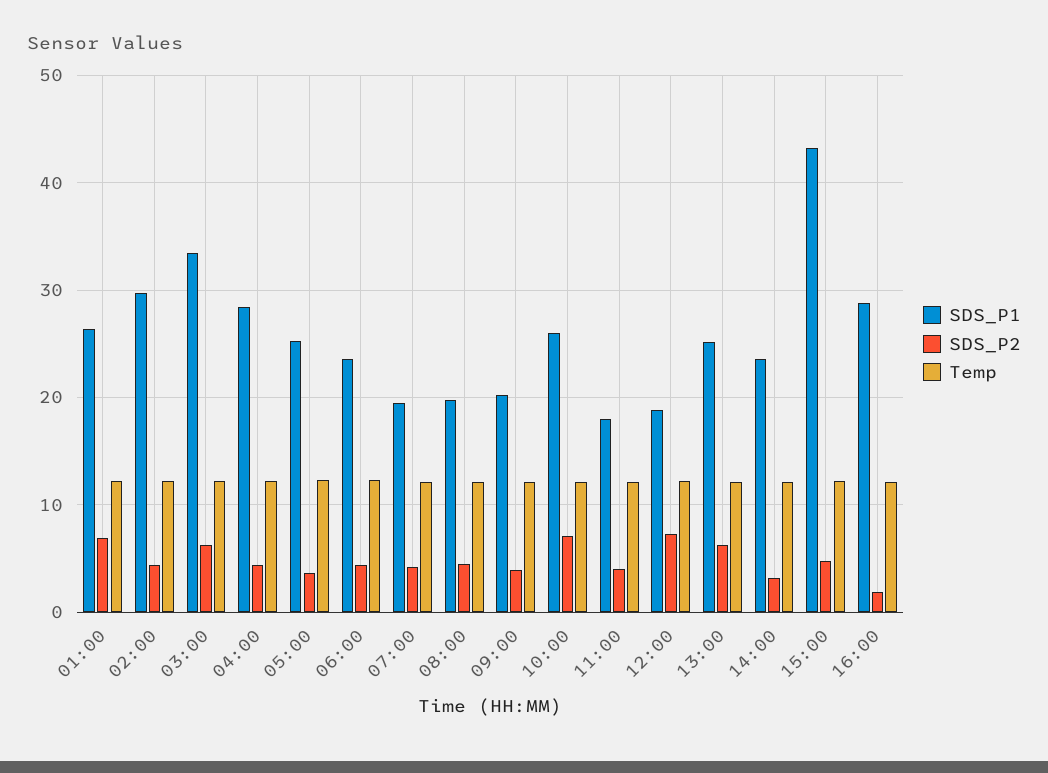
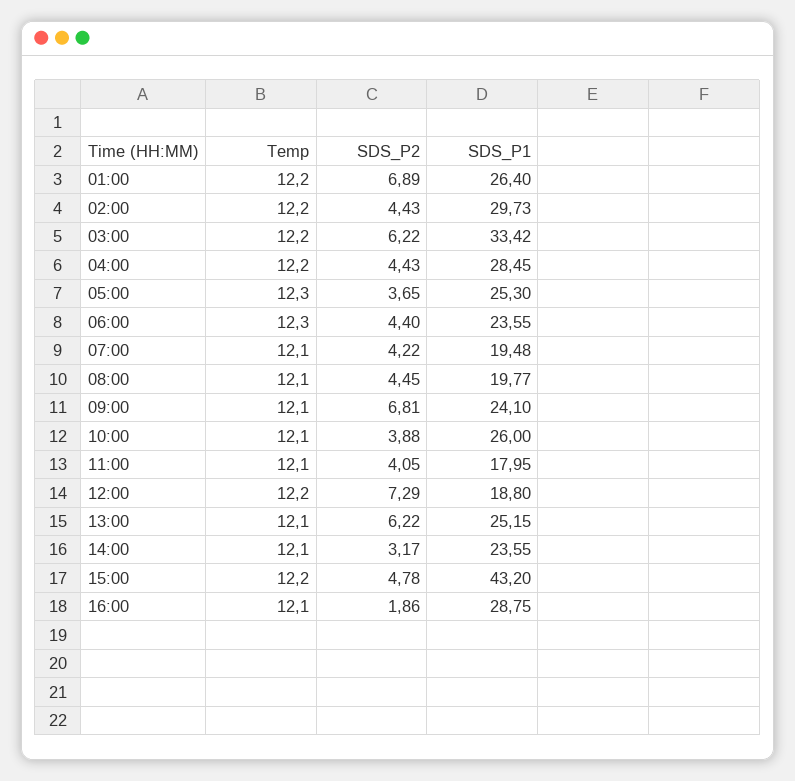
  {
    "SDS_P1": {
      "01:00": 26.4,
      "02:00": 29.73,
      "03:00": 33.42,
      "04:00": 28.45,
      "05:00": 25.3,
      "06:00": 23.55,
      "07:00": 19.48,
      "08:00": 19.77,
-     "09:00": 20,
+     "09:00": 24.1,
      "10:00": 26,
      "11:00": 17.95,
      "12:00": 18.8,
      "13:00": 25.15,
      "14:00": 23.55,
      "15:00": 43.2,
      "16:00": 28.75
    },
    "SDS_P2": {
      "01:00": 6.89,
      "02:00": 4.43,
      "03:00": 6.22,
      "04:00": 4.43,
      "05:00": 3.65,
      "06:00": 4.4,
      "07:00": 4.22,
      "08:00": 4.45,
-     "09:00": 4,
+     "09:00": 6.81,
-     "10:00": 7,
+     "10:00": 3.88,
      "11:00": 4.05,
      "12:00": 7.29,
      "13:00": 6.22,
      "14:00": 3.17,
      "15:00": 4.78,
      "16:00": 1.86
    },
    "Temp": {
      "01:00": 12.2,
      "02:00": 12.2,
      "03:00": 12.2,
      "04:00": 12.2,
      "05:00": 12.3,
      "06:00": 12.3,
      "07:00": 12.1,
      "08:00": 12.1,
      "09:00": 12.1,
      "10:00": 12.1,
      "11:00": 12.1,
      "12:00": 12.2,
      "13:00": 12.1,
      "14:00": 12.1,
      "15:00": 12.2,
      "16:00": 12.1
    }
  }

